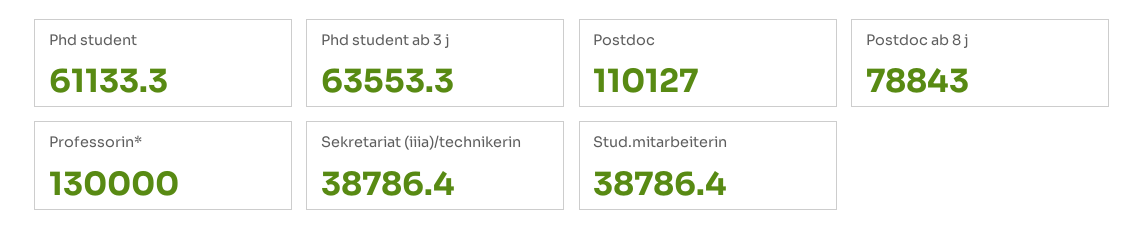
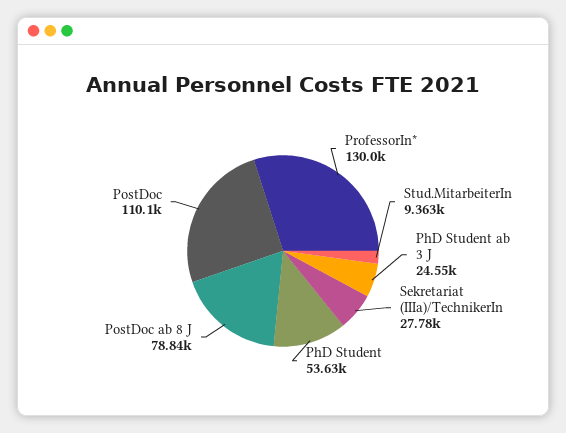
  {
-   "Phd student": 61133.3,
+   "Phd student": 53630,
-   "Phd student ab 3 j": 63553.3,
+   "Phd student ab 3 j": 24550,
    "Postdoc": 110127,
    "Postdoc ab 8 j": 78843,
    "Professorin*": 130000,
-   "Sekretariat (iiia)/technikerin": 38786.4,
+   "Sekretariat (iiia)/technikerin": 27780,
-   "Stud.mitarbeiterin": 38786.4
+   "Stud.mitarbeiterin": 9363
  }

